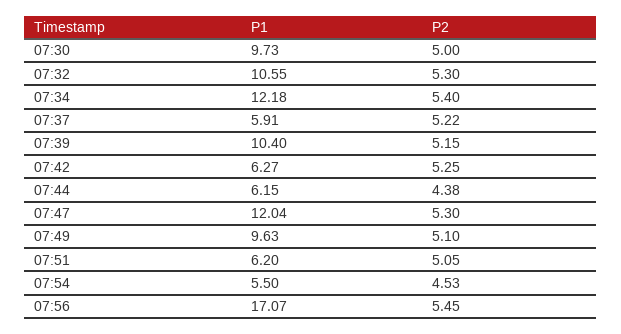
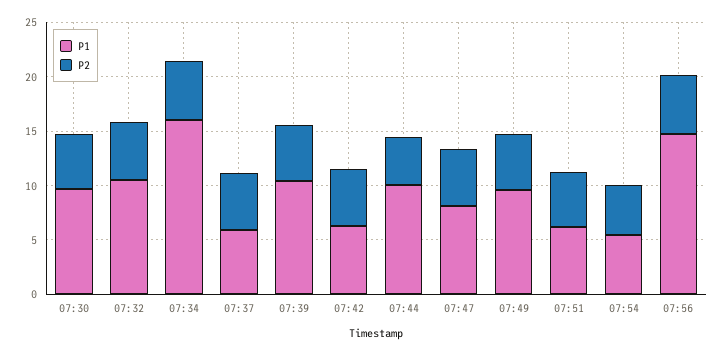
  {
    "P1": {
      "07:30": 9.73,
      "07:32": 10.55,
-     "07:34": 12.18,
+     "07:34": 16,
      "07:37": 5.91,
      "07:39": 10.4,
      "07:42": 6.27,
-     "07:44": 6.15,
+     "07:44": 10,
-     "07:47": 12.04,
+     "07:47": 8,
      "07:49": 9.63,
      "07:51": 6.2,
      "07:54": 5.5,
-     "07:56": 17.07
+     "07:56": 15
    },
    "P2": {
      "07:30": 5,
      "07:32": 5.3,
      "07:34": 5.4,
      "07:37": 5.22,
      "07:39": 5.15,
      "07:42": 5.25,
      "07:44": 4.38,
      "07:47": 5.3,
      "07:49": 5.1,
      "07:51": 5.05,
      "07:54": 4.53,
      "07:56": 5.45
    }
  }

